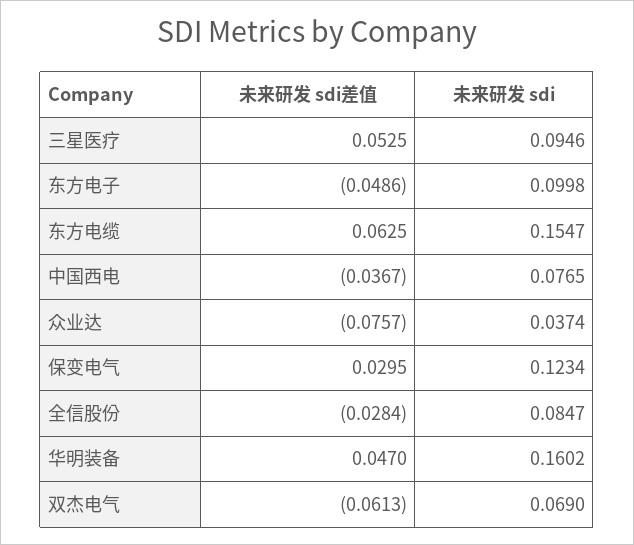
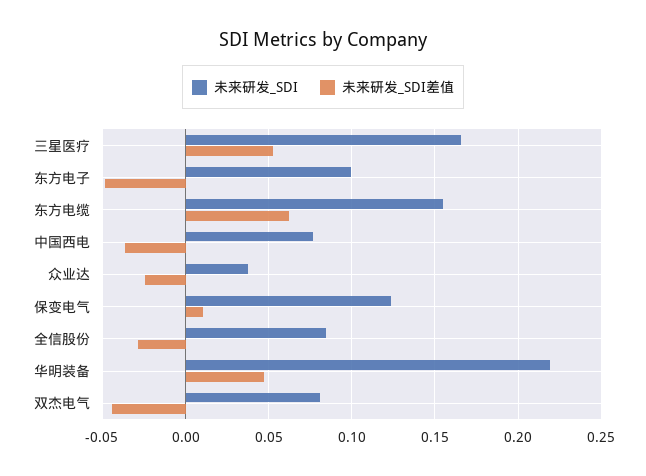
  {
    "未来研发 sdi差值": {
      "三星医疗": 0.0525,
      "东方电子": -0.0486,
      "东方电缆": 0.0625,
      "中国西电": -0.0367,
-     "众业达": -0.0757,
+     "众业达": -0.025,
-     "保变电气": 0.0295,
+     "保变电气": 0.01,
      "全信股份": -0.0284,
      "华明装备": 0.047,
-     "双杰电气": -0.0613
+     "双杰电气": -0.045
    },
    "未来研发 sdi": {
-     "三星医疗": 0.0946,
+     "三星医疗": 0.165,
      "东方电子": 0.0998,
      "东方电缆": 0.1547,
      "中国西电": 0.0765,
      "众业达": 0.0374,
      "保变电气": 0.1234,
      "全信股份": 0.0847,
-     "华明装备": 0.1602,
+     "华明装备": 0.22,
-     "双杰电气": 0.069
+     "双杰电气": 0.08
    }
  }

